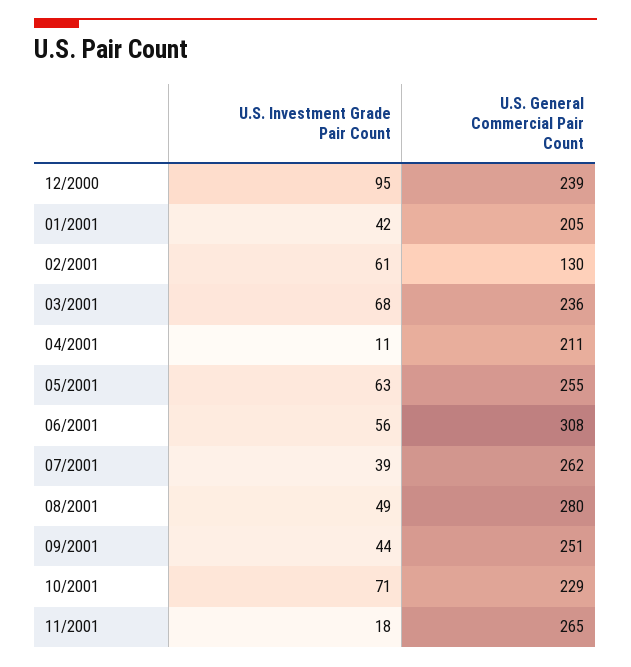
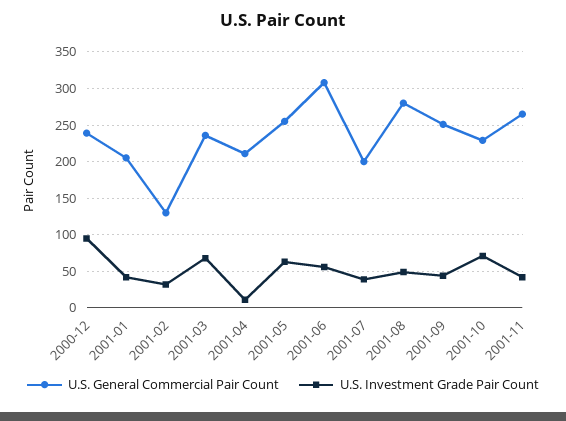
  {
    "U.S. Investment Grade Pair Count": {
      "12/2000": 95,
      "01/2001": 42,
-     "02/2001": 61,
+     "02/2001": 30,
      "03/2001": 68,
      "04/2001": 11,
      "05/2001": 63,
      "06/2001": 56,
      "07/2001": 39,
      "08/2001": 49,
      "09/2001": 44,
      "10/2001": 71,
-     "11/2001": 18
+     "11/2001": 40
    },
    "U.S. General Commercial Pair Count": {
      "12/2000": 239,
      "01/2001": 205,
      "02/2001": 130,
      "03/2001": 236,
      "04/2001": 211,
      "05/2001": 255,
      "06/2001": 308,
-     "07/2001": 262,
+     "07/2001": 200,
      "08/2001": 280,
      "09/2001": 251,
      "10/2001": 229,
      "11/2001": 265
    }
  }

